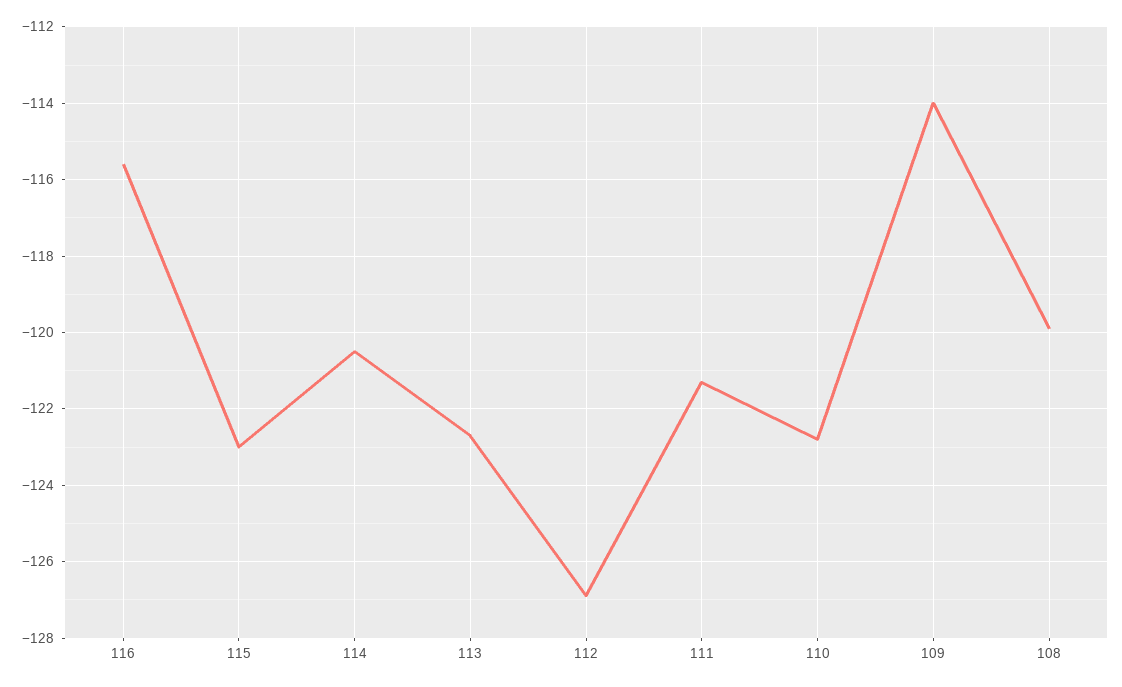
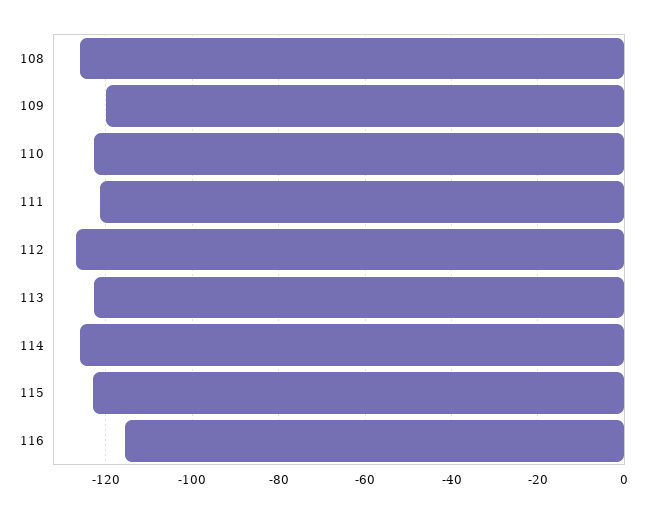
  {
    "116": -115.5,
    "115": -123,
-   "114": -120.5,
+   "114": -126,
    "113": -122.5,
    "112": -127,
    "111": -121.5,
    "110": -123,
-   "109": -114,
+   "109": -120,
-   "108": -120
+   "108": -126
  }

